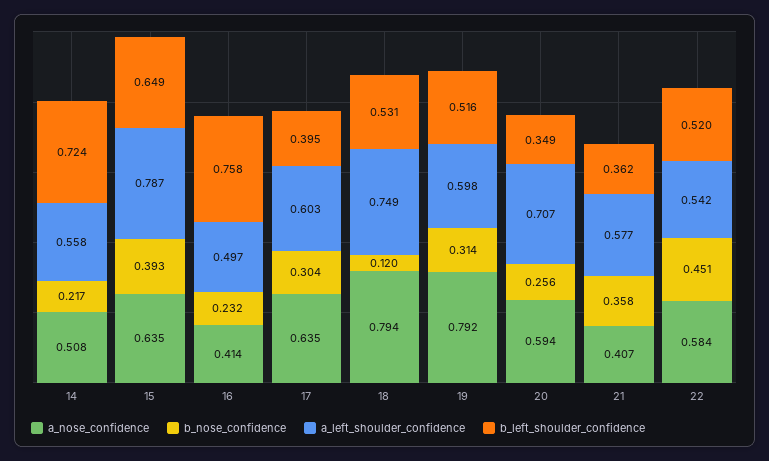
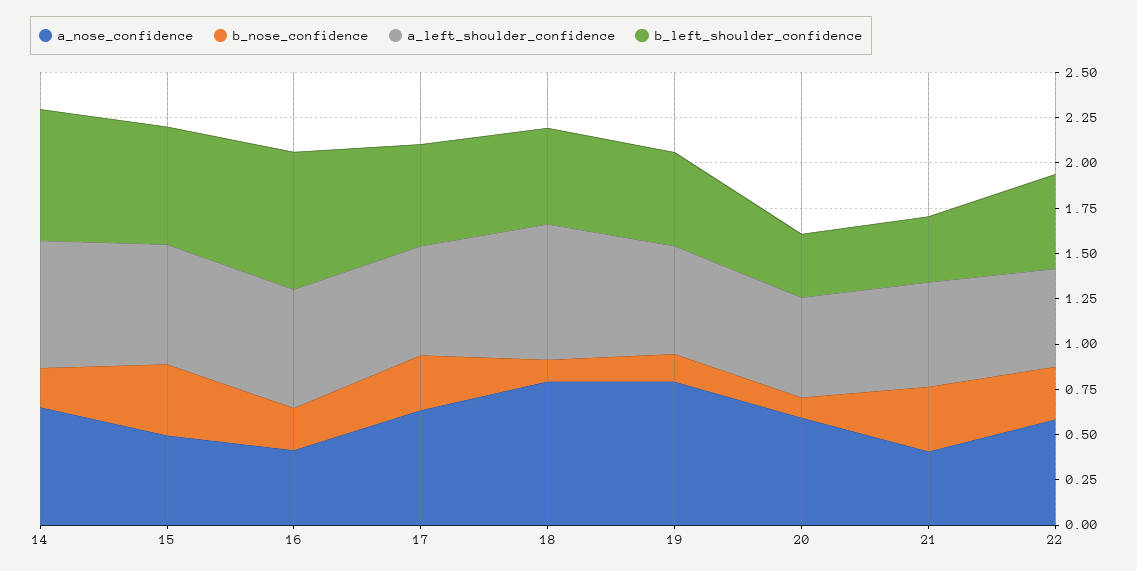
  {
    "a_nose_confidence": {
-     "14": 0.508,
+     "14": 0.65,
-     "15": 0.635,
+     "15": 0.5,
      "16": 0.414,
      "17": 0.635,
      "18": 0.794,
      "19": 0.792,
      "20": 0.594,
      "21": 0.407,
      "22": 0.584
    },
    "b_nose_confidence": {
      "14": 0.217,
      "15": 0.393,
      "16": 0.232,
      "17": 0.304,
      "18": 0.12,
-     "19": 0.314,
+     "19": 0.15,
-     "20": 0.256,
+     "20": 0.1,
      "21": 0.358,
-     "22": 0.451
+     "22": 0.3
    },
    "a_left_shoulder_confidence": {
-     "14": 0.558,
+     "14": 0.7,
-     "15": 0.787,
+     "15": 0.65,
-     "16": 0.497,
+     "16": 0.65,
      "17": 0.603,
      "18": 0.749,
      "19": 0.598,
-     "20": 0.707,
+     "20": 0.55,
      "21": 0.577,
      "22": 0.542
    },
    "b_left_shoulder_confidence": {
      "14": 0.724,
      "15": 0.649,
      "16": 0.758,
-     "17": 0.395,
+     "17": 0.55,
      "18": 0.531,
      "19": 0.516,
      "20": 0.349,
      "21": 0.362,
      "22": 0.52
    }
  }

